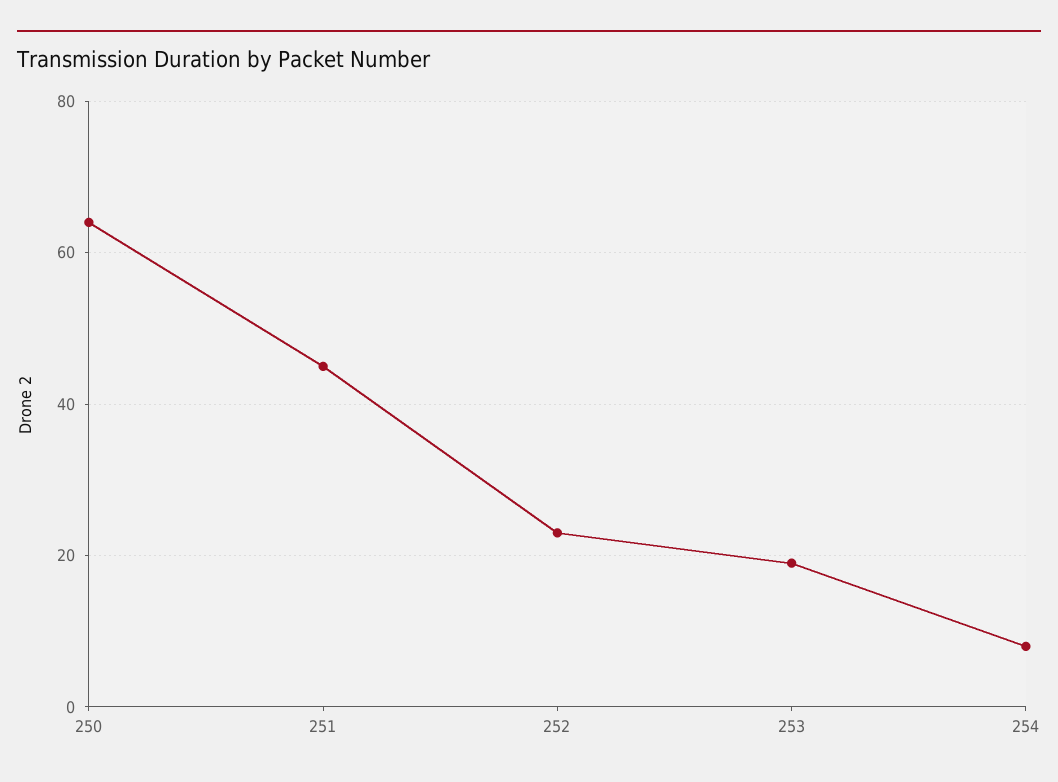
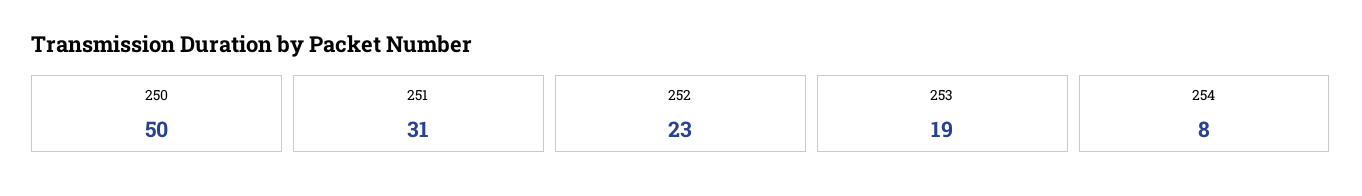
  {
-   "250": 65,
+   "250": 50,
-   "251": 45,
+   "251": 31,
    "252": 23,
    "253": 19,
    "254": 8
  }

